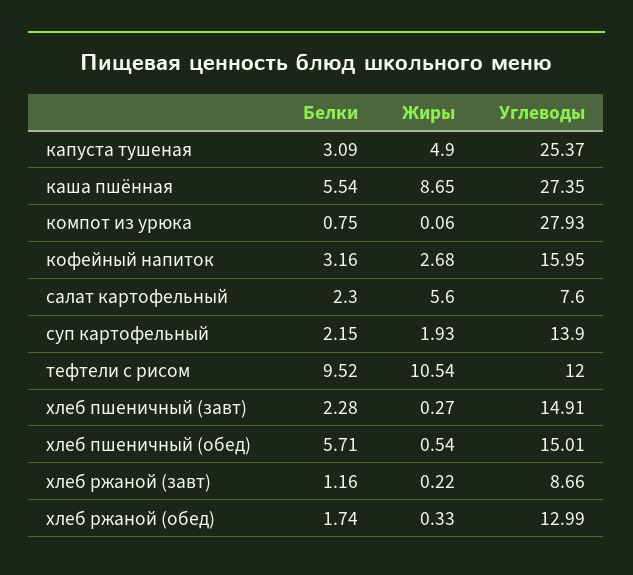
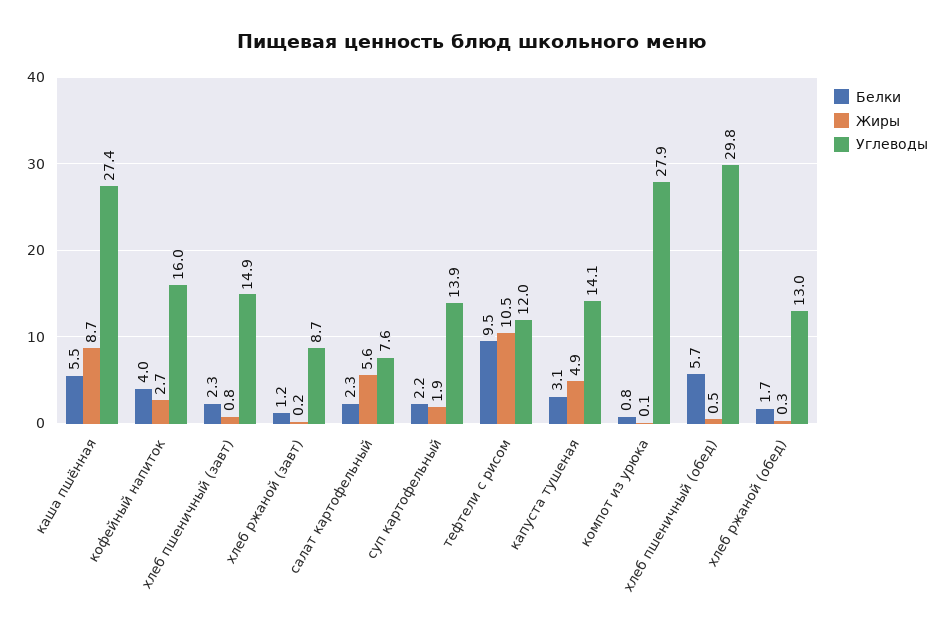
  {
    "Белки": {
      "капуста тушеная": 3.09,
      "каша пшённая": 5.54,
      "компот из урюка": 0.75,
-     "кофейный напиток": 3.16,
+     "кофейный напиток": 4,
      "салат картофельный": 2.3,
      "суп картофельный": 2.15,
      "тефтели с рисом": 9.52,
      "хлеб пшеничный (завт)": 2.28,
      "хлеб пшеничный (обед)": 5.71,
      "хлеб ржаной (завт)": 1.16,
      "хлеб ржаной (обед)": 1.74
    },
    "Жиры": {
      "капуста тушеная": 4.9,
      "каша пшённая": 8.65,
      "компот из урюка": 0.06,
      "кофейный напиток": 2.68,
      "салат картофельный": 5.6,
      "суп картофельный": 1.93,
      "тефтели с рисом": 10.54,
-     "хлеб пшеничный (завт)": 0.27,
+     "хлеб пшеничный (завт)": 0.8,
      "хлеб пшеничный (обед)": 0.54,
      "хлеб ржаной (завт)": 0.22,
      "хлеб ржаной (обед)": 0.33
    },
    "Углеводы": {
-     "капуста тушеная": 25.37,
+     "капуста тушеная": 14.1,
      "каша пшённая": 27.35,
      "компот из урюка": 27.93,
      "кофейный напиток": 15.95,
      "салат картофельный": 7.6,
      "суп картофельный": 13.9,
      "тефтели с рисом": 12,
      "хлеб пшеничный (завт)": 14.91,
-     "хлеб пшеничный (обед)": 15.01,
+     "хлеб пшеничный (обед)": 29.8,
      "хлеб ржаной (завт)": 8.66,
      "хлеб ржаной (обед)": 12.99
    }
  }

